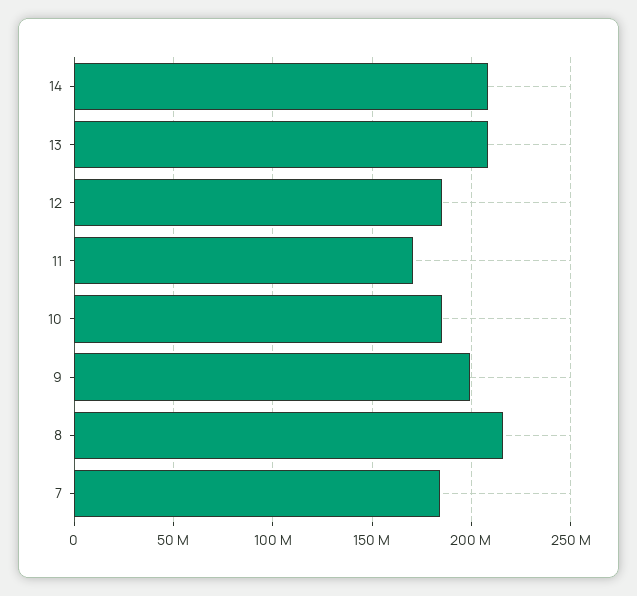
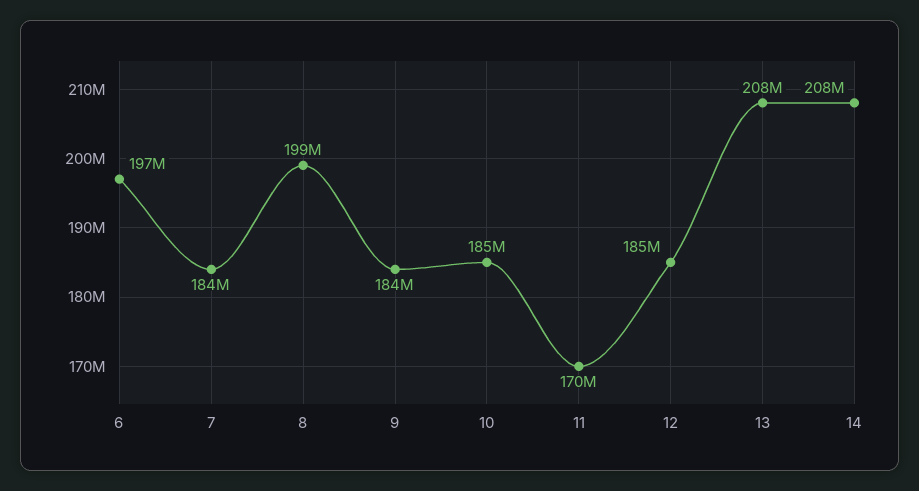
  {
    "14": 208000000,
    "13": 208000000,
    "12": 185000000,
    "11": 170000000,
    "10": 185000000,
-   "9": 200000000,
+   "9": 184000000,
-   "8": 215000000,
+   "8": 199000000,
-   "7": 184000000
+   "7": 184000000,
+   "6": 197000000
  }

